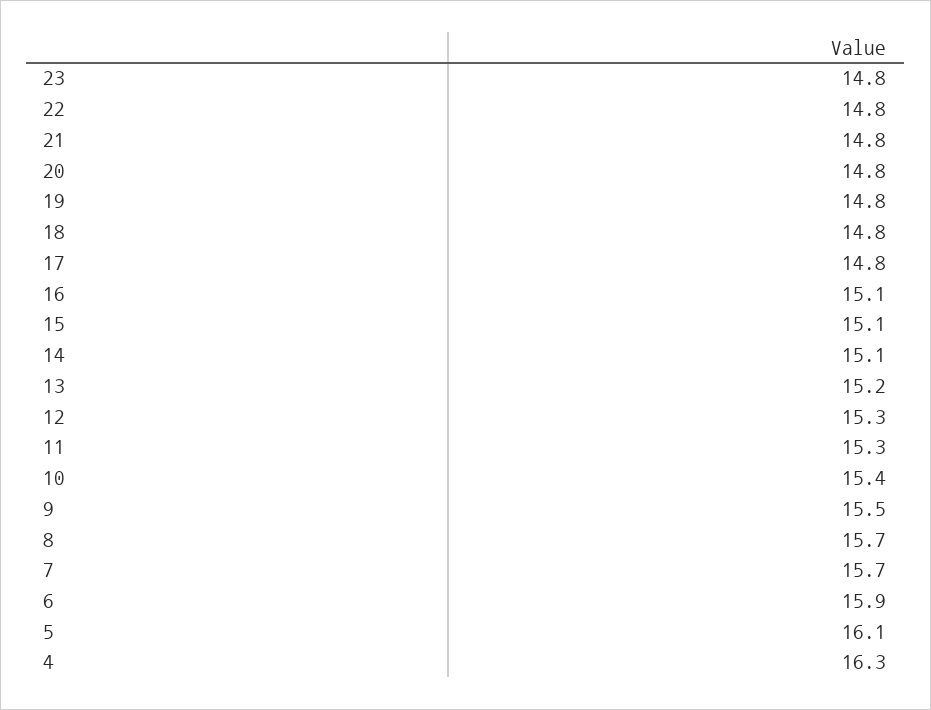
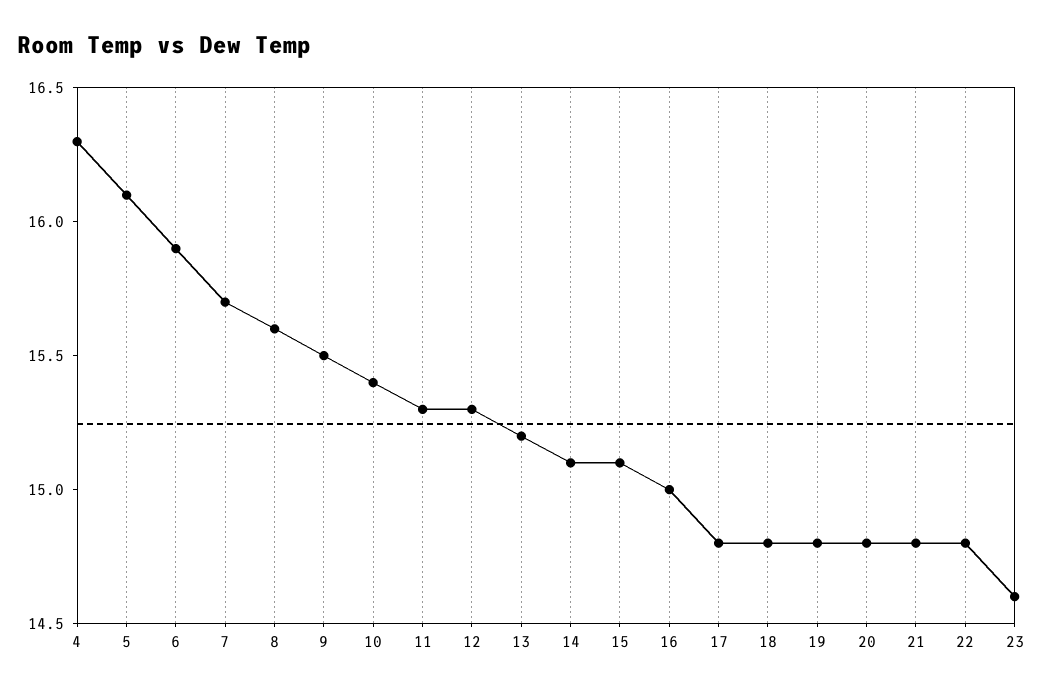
  {
-   "23": 14.8,
+   "23": 14.6,
    "22": 14.8,
    "21": 14.8,
    "20": 14.8,
    "19": 14.8,
    "18": 14.8,
    "17": 14.8,
-   "16": 15.1,
+   "16": 15,
    "15": 15.1,
    "14": 15.1,
    "13": 15.2,
    "12": 15.3,
    "11": 15.3,
    "10": 15.4,
    "9": 15.5,
-   "8": 15.7,
+   "8": 15.6,
    "7": 15.7,
    "6": 15.9,
    "5": 16.1,
    "4": 16.3
  }

